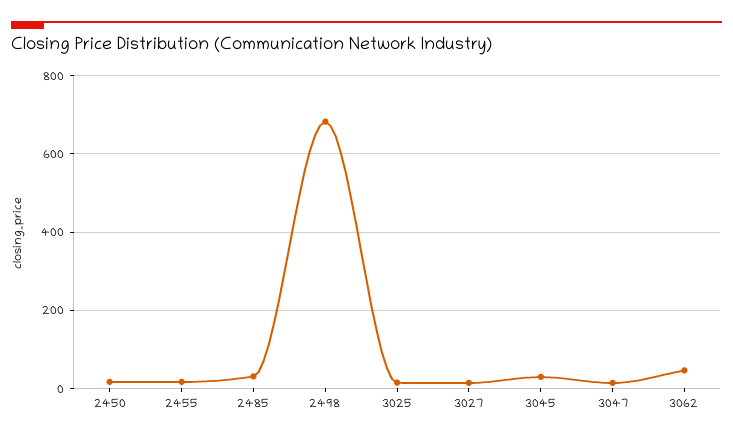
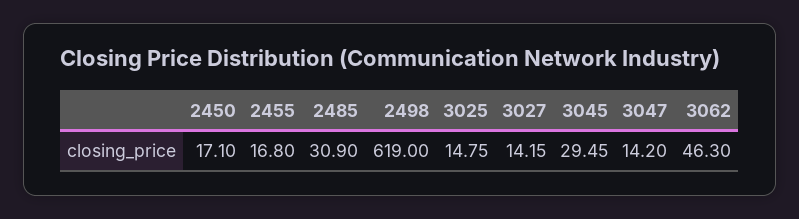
  {
    "2450": 17.1,
    "2455": 16.8,
    "2485": 30.9,
-   "2498": 680,
+   "2498": 619,
    "3025": 14.75,
    "3027": 14.15,
    "3045": 29.45,
    "3047": 14.2,
    "3062": 46.3
  }

